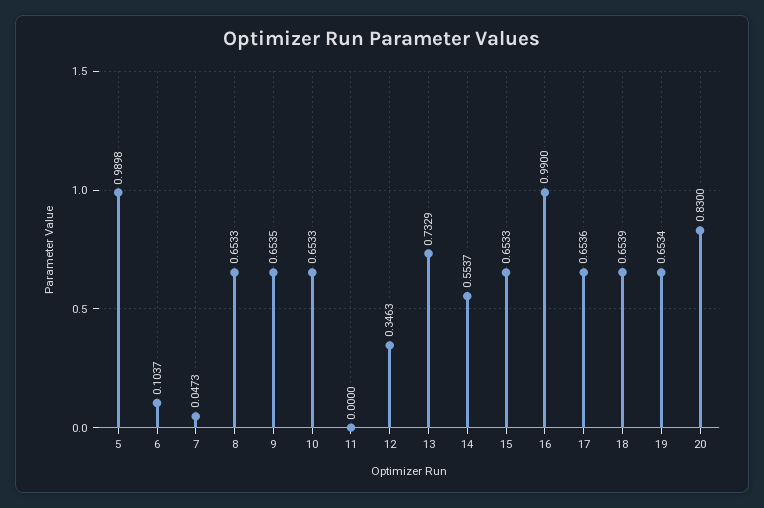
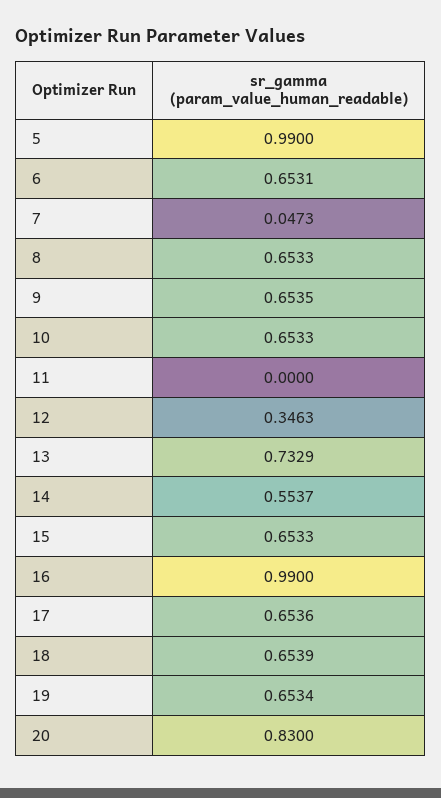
  {
-   "5": 0.9898,
+   "5": 0.99,
-   "6": 0.1037,
+   "6": 0.6531,
    "7": 0.0473,
    "8": 0.6533,
    "9": 0.6535,
    "10": 0.6533,
    "11": 0,
    "12": 0.3463,
    "13": 0.7329,
    "14": 0.5537,
    "15": 0.6533,
    "16": 0.99,
    "17": 0.6536,
    "18": 0.6539,
    "19": 0.6534,
    "20": 0.83
  }

